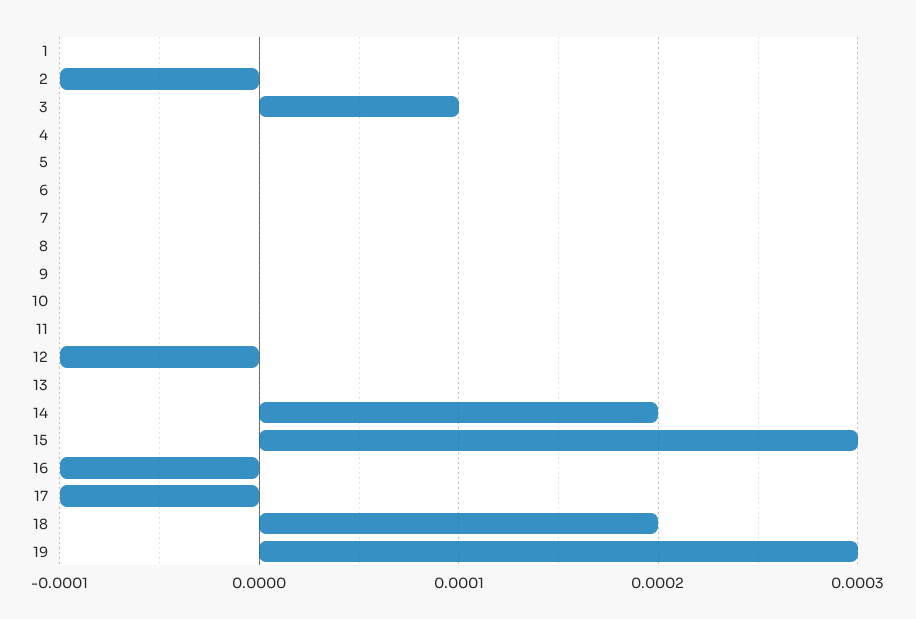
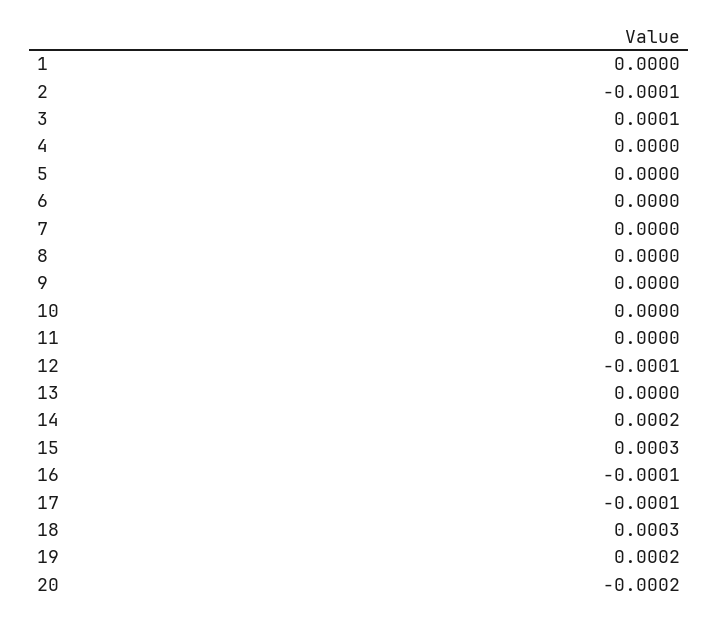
  {
    "1": 0,
    "2": -0.0001,
    "3": 0.0001,
    "4": 0,
    "5": 0,
    "6": 0,
    "7": 0,
    "8": 0,
    "9": 0,
    "10": 0,
    "11": 0,
    "12": -0.0001,
    "13": 0,
    "14": 0.0002,
    "15": 0.0003,
    "16": -0.0001,
    "17": -0.0001,
-   "18": 0.0002,
+   "18": 0.0003,
-   "19": 0.0003
+   "19": 0.0002,
+   "20": -0.0002
  }

